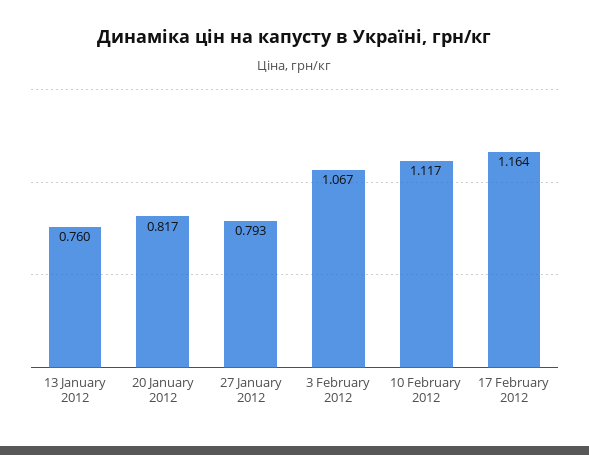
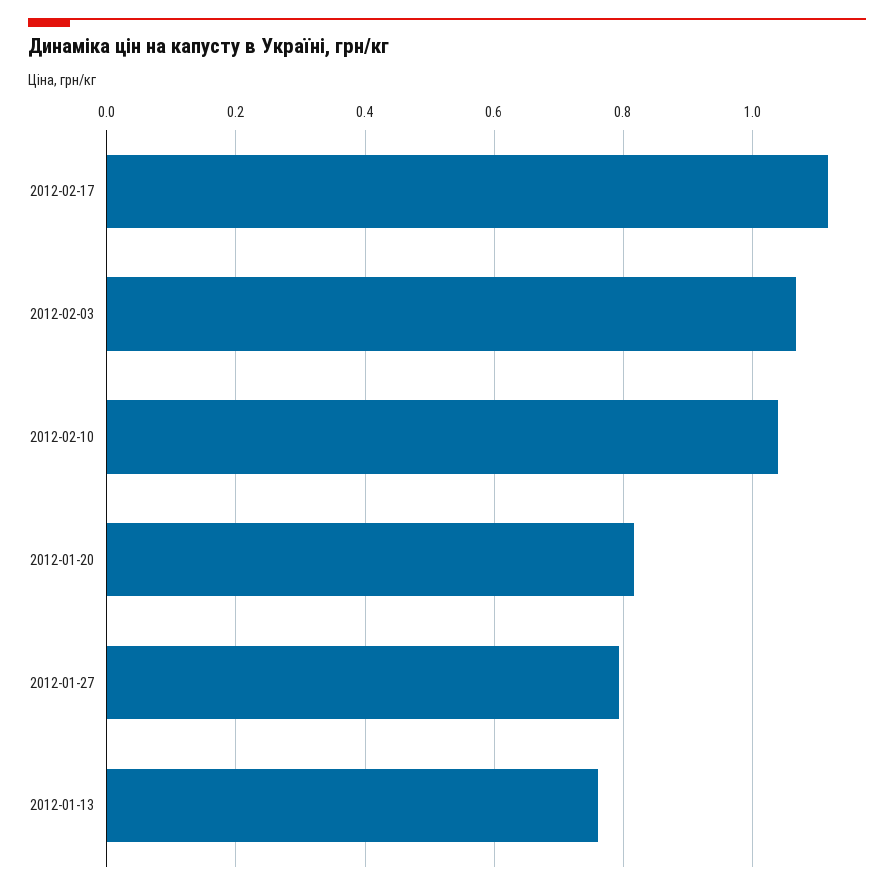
  {
    "13 January 2012": 0.76,
    "20 January 2012": 0.817,
    "27 January 2012": 0.793,
    "3 February 2012": 1.067,
-   "10 February 2012": 1.117,
+   "10 February 2012": 1.04,
-   "17 February 2012": 1.164
+   "17 February 2012": 1.12
  }

